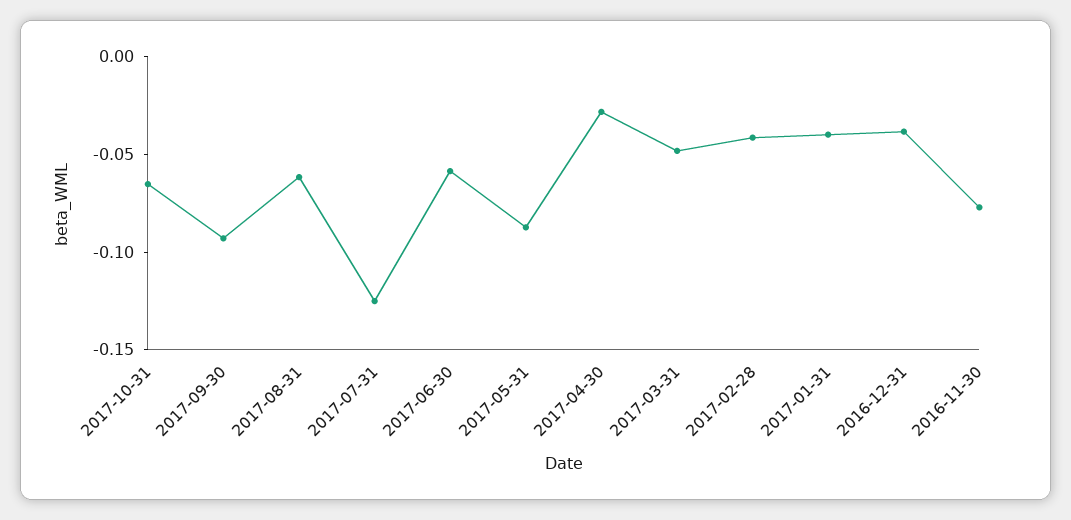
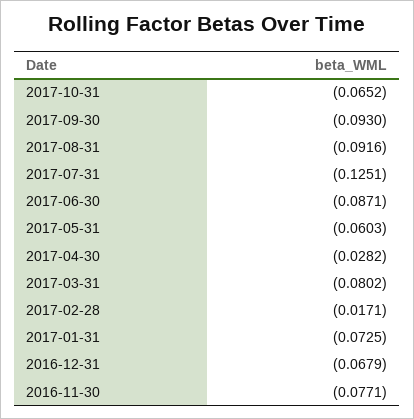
  {
    "2017-10-31": -0.0652,
    "2017-09-30": -0.093,
-   "2017-08-31": -0.06,
+   "2017-08-31": -0.0916,
    "2017-07-31": -0.1251,
-   "2017-06-30": -0.06,
+   "2017-06-30": -0.0871,
-   "2017-05-31": -0.09,
+   "2017-05-31": -0.0603,
    "2017-04-30": -0.0282,
-   "2017-03-31": -0.05,
+   "2017-03-31": -0.0802,
-   "2017-02-28": -0.04,
+   "2017-02-28": -0.0171,
-   "2017-01-31": -0.04,
+   "2017-01-31": -0.0725,
-   "2016-12-31": -0.04,
+   "2016-12-31": -0.0679,
    "2016-11-30": -0.0771
  }

